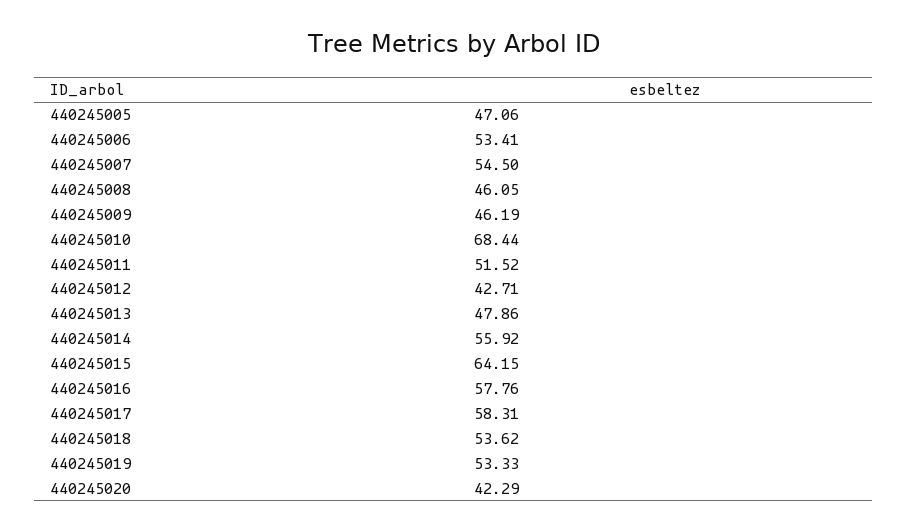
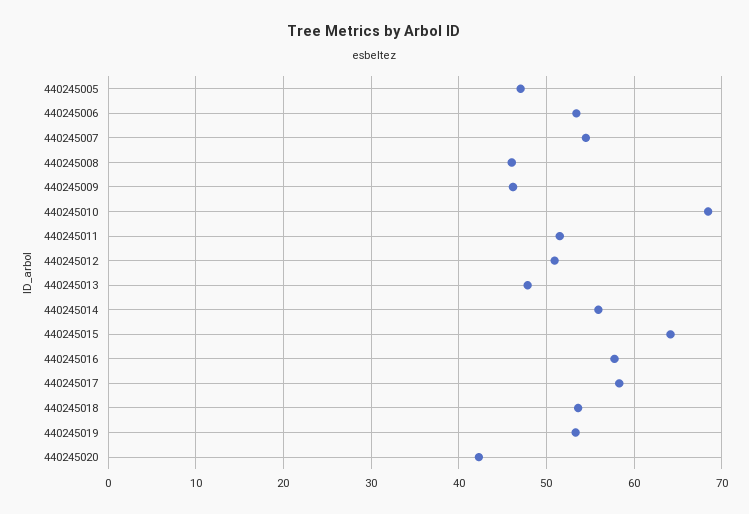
  {
    "440245005": 47.06,
    "440245006": 53.41,
    "440245007": 54.5,
    "440245008": 46.05,
    "440245009": 46.19,
    "440245010": 68.44,
    "440245011": 51.52,
-   "440245012": 42.71,
+   "440245012": 51,
    "440245013": 47.86,
    "440245014": 55.92,
    "440245015": 64.15,
    "440245016": 57.76,
    "440245017": 58.31,
    "440245018": 53.62,
    "440245019": 53.33,
    "440245020": 42.29
  }

